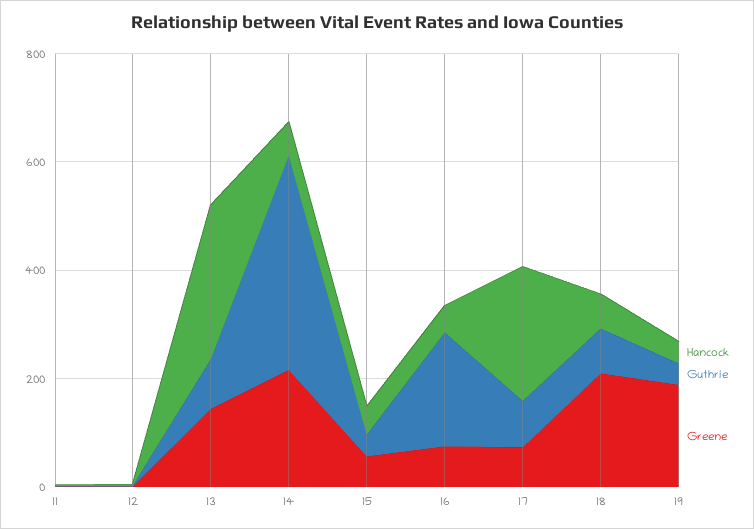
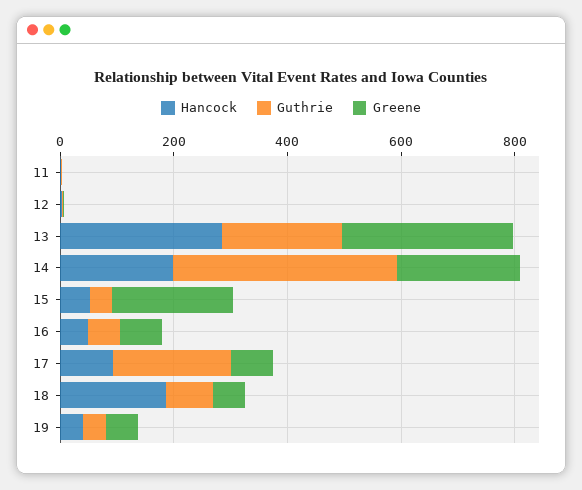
  {
    "Hancock": {
      "11": 0,
      "12": 0,
      "13": 300,
-     "14": 50,
+     "14": 200,
      "15": 50,
      "16": 50,
-     "17": 250,
+     "17": 100,
-     "18": 50,
+     "18": 200,
      "19": 50
    },
    "Guthrie": {
      "11": 0,
      "12": 0,
-     "13": 100,
+     "13": 200,
      "14": 400,
      "15": 50,
-     "16": 200,
+     "16": 50,
-     "17": 100,
+     "17": 200,
      "18": 100,
      "19": 50
    },
    "Greene": {
      "11": 0,
      "12": 0,
-     "13": 150,
+     "13": 300,
      "14": 200,
-     "15": 50,
+     "15": 200,
      "16": 100,
      "17": 50,
-     "18": 200,
+     "18": 50,
-     "19": 200
+     "19": 50
    }
  }

